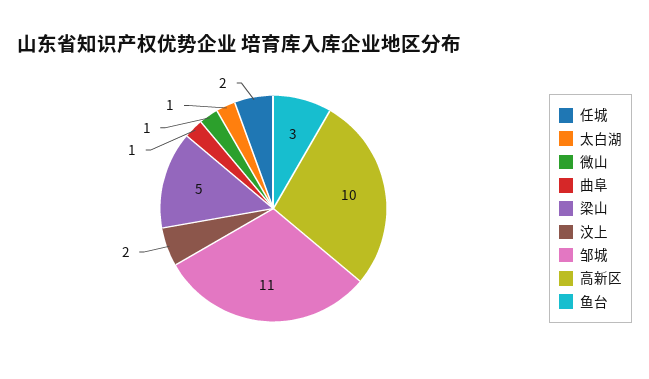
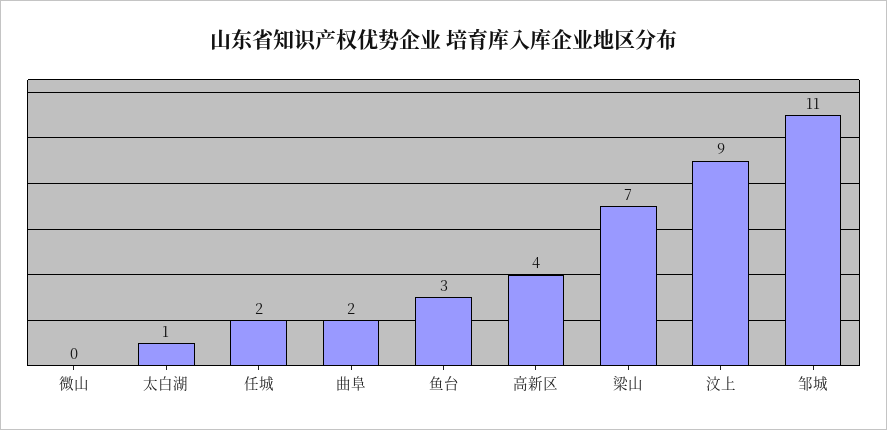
  {
    "任城": 2,
    "太白湖": 1,
-   "微山": 1,
+   "微山": 0,
-   "曲阜": 1,
+   "曲阜": 2,
-   "梁山": 5,
+   "梁山": 7,
-   "汶上": 2,
+   "汶上": 9,
    "邹城": 11,
-   "高新区": 10,
+   "高新区": 4,
    "鱼台": 3
  }

